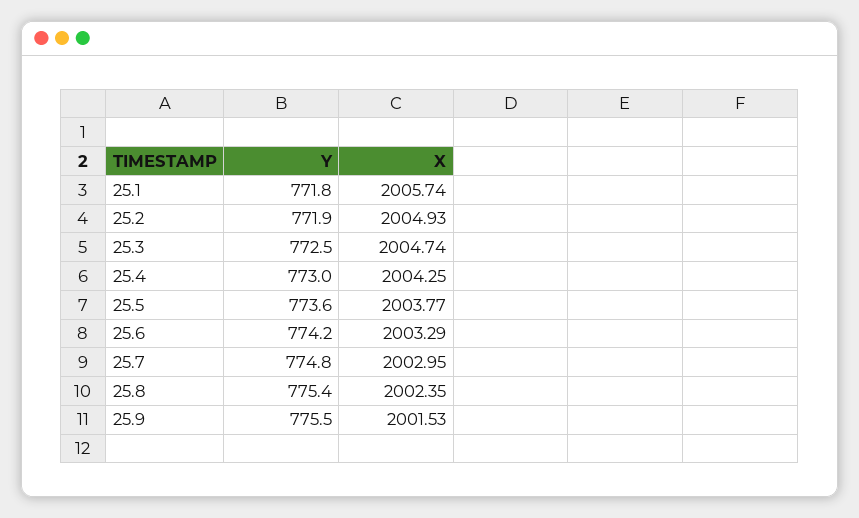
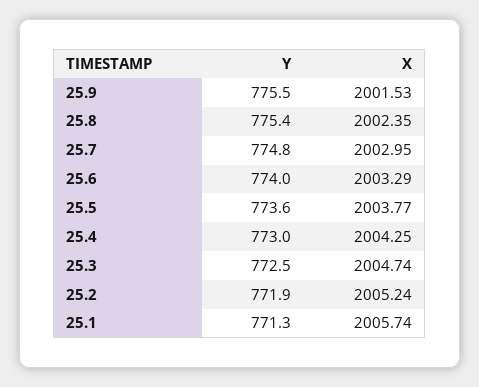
  {
    "Y": {
-     "25.1": 771.8,
+     "25.1": 771.3,
      "25.2": 771.9,
      "25.3": 772.5,
      "25.4": 773,
      "25.5": 773.6,
-     "25.6": 774.2,
+     "25.6": 774,
      "25.7": 774.8,
      "25.8": 775.4,
      "25.9": 775.5
    },
    "X": {
      "25.1": 2005.74,
-     "25.2": 2004.93,
+     "25.2": 2005.24,
      "25.3": 2004.74,
      "25.4": 2004.25,
      "25.5": 2003.77,
      "25.6": 2003.29,
      "25.7": 2002.95,
      "25.8": 2002.35,
      "25.9": 2001.53
    }
  }

